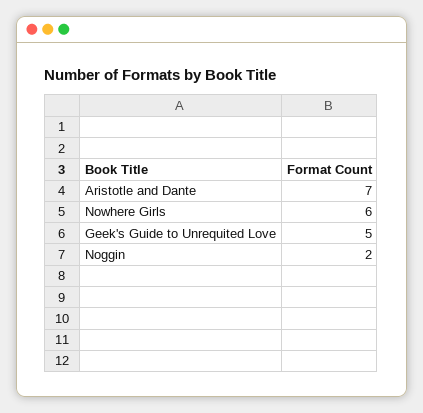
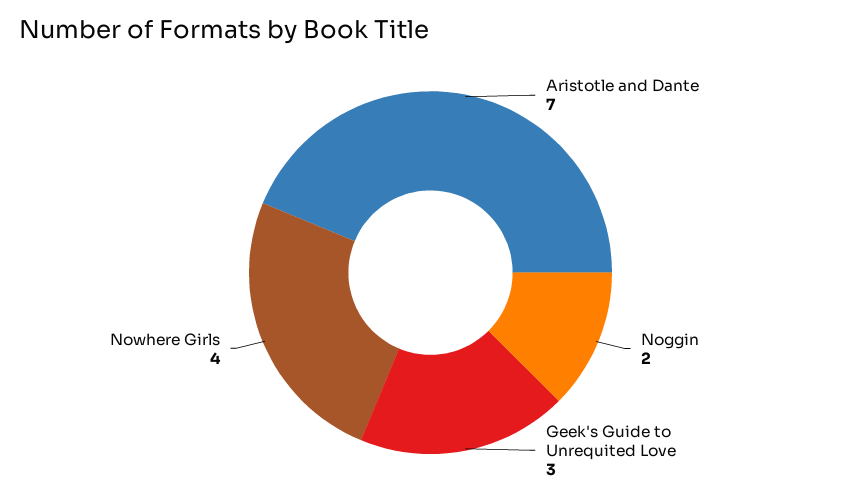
  {
    "Aristotle and Dante": 7,
-   "Nowhere Girls": 6,
+   "Nowhere Girls": 4,
-   "Geek's Guide to Unrequited Love": 5,
+   "Geek's Guide to Unrequited Love": 3,
    "Noggin": 2
  }

